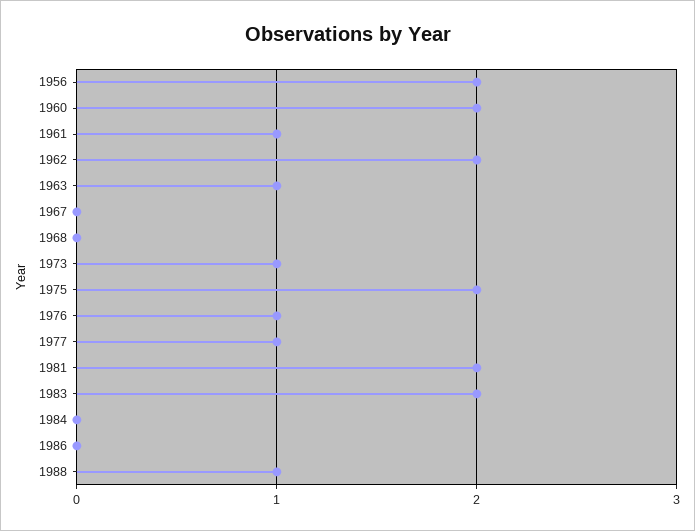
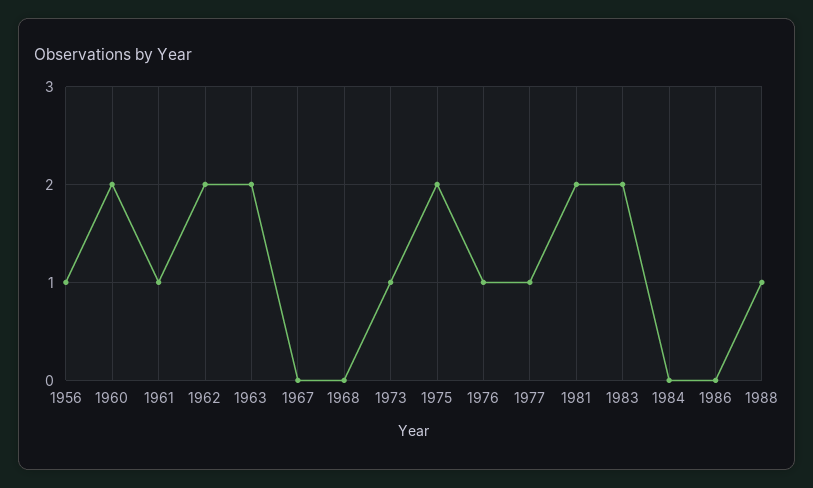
  {
-   "1956": 2,
+   "1956": 1,
    "1960": 2,
    "1961": 1,
    "1962": 2,
-   "1963": 1,
+   "1963": 2,
    "1967": 0,
    "1968": 0,
    "1973": 1,
    "1975": 2,
    "1976": 1,
    "1977": 1,
    "1981": 2,
    "1983": 2,
    "1984": 0,
    "1986": 0,
    "1988": 1
  }

